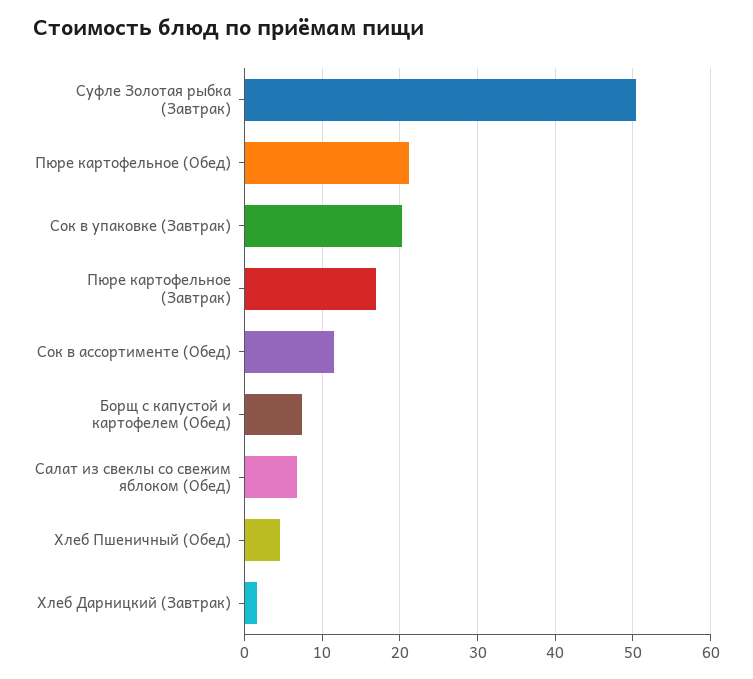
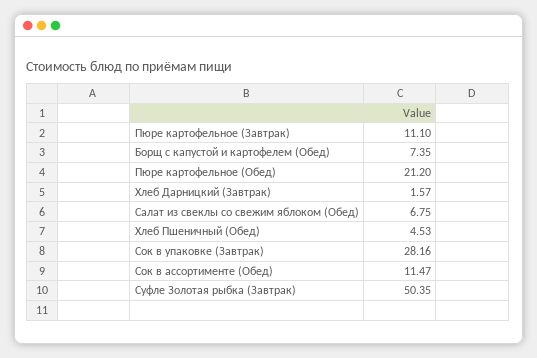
  {
    "Суфле Золотая рыбка (Завтрак)": 50.35,
    "Пюре картофельное (Обед)": 21.2,
-   "Сок в упаковке (Завтрак)": 20,
+   "Сок в упаковке (Завтрак)": 28.16,
-   "Пюре картофельное (Завтрак)": 17,
+   "Пюре картофельное (Завтрак)": 11.1,
    "Сок в ассортименте (Обед)": 11.47,
    "Борщ с капустой и картофелем (Обед)": 7.35,
    "Салат из свеклы со свежим яблоком (Обед)": 6.75,
    "Хлеб Пшеничный (Обед)": 4.53,
    "Хлеб Дарницкий (Завтрак)": 1.57
  }

